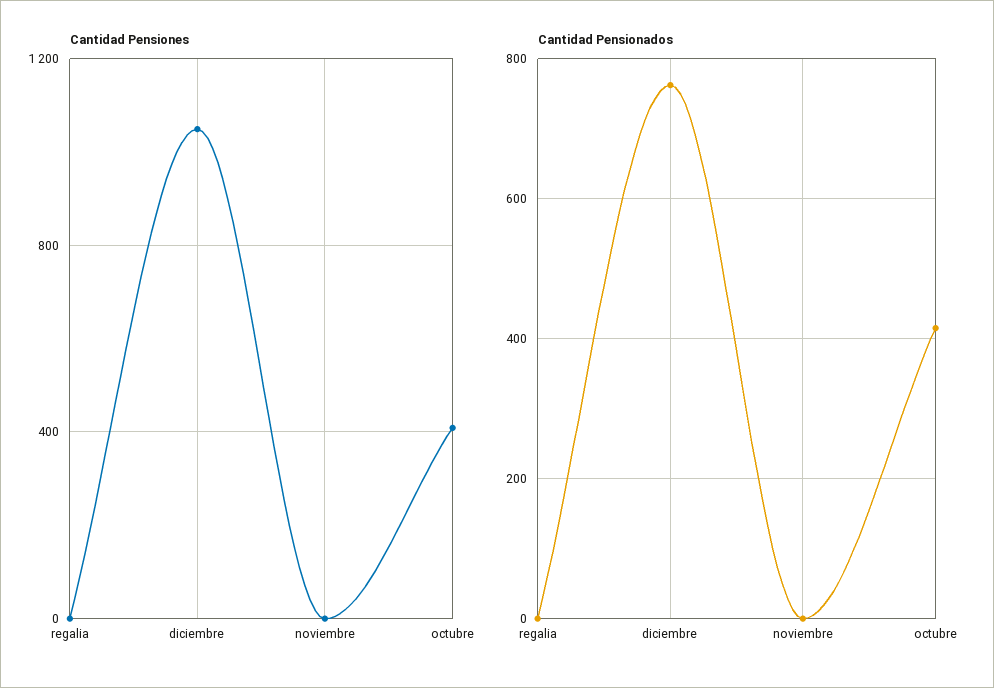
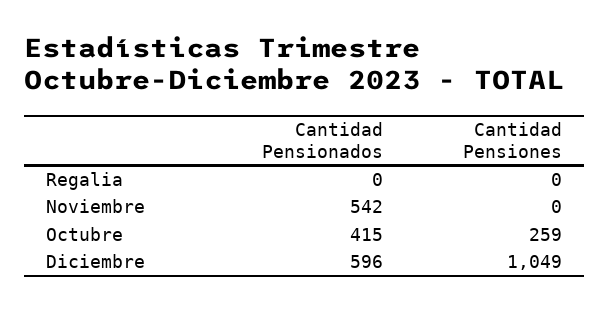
  {
    "Cantidad Pensiones": {
      "regalia": 0,
      "diciembre": 1049,
      "noviembre": 0,
-     "octubre": 400
+     "octubre": 259
    },
    "Cantidad Pensionados": {
      "regalia": 0,
-     "diciembre": 760,
+     "diciembre": 596,
-     "noviembre": 0,
+     "noviembre": 542,
      "octubre": 415
    }
  }

